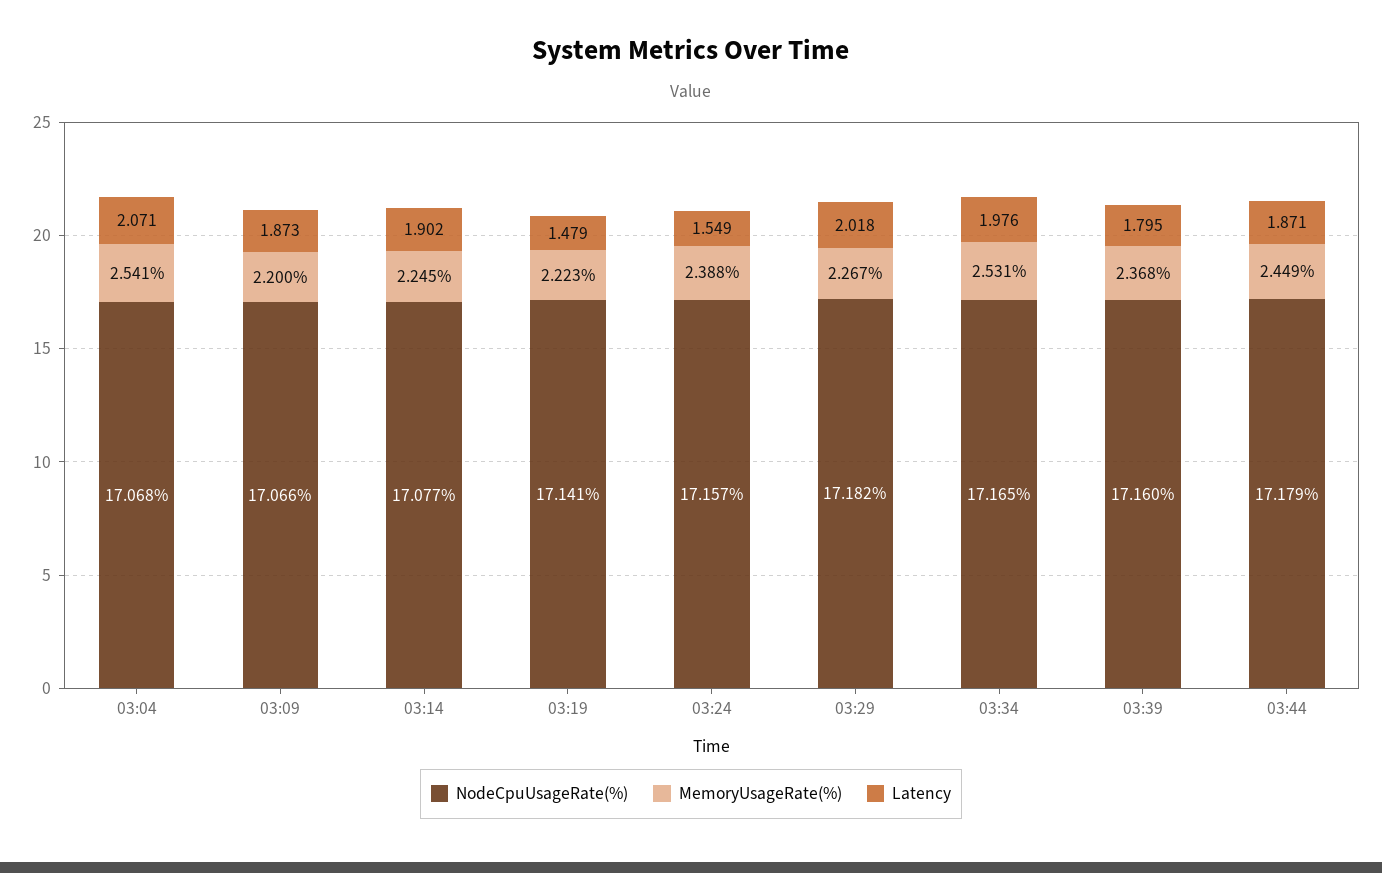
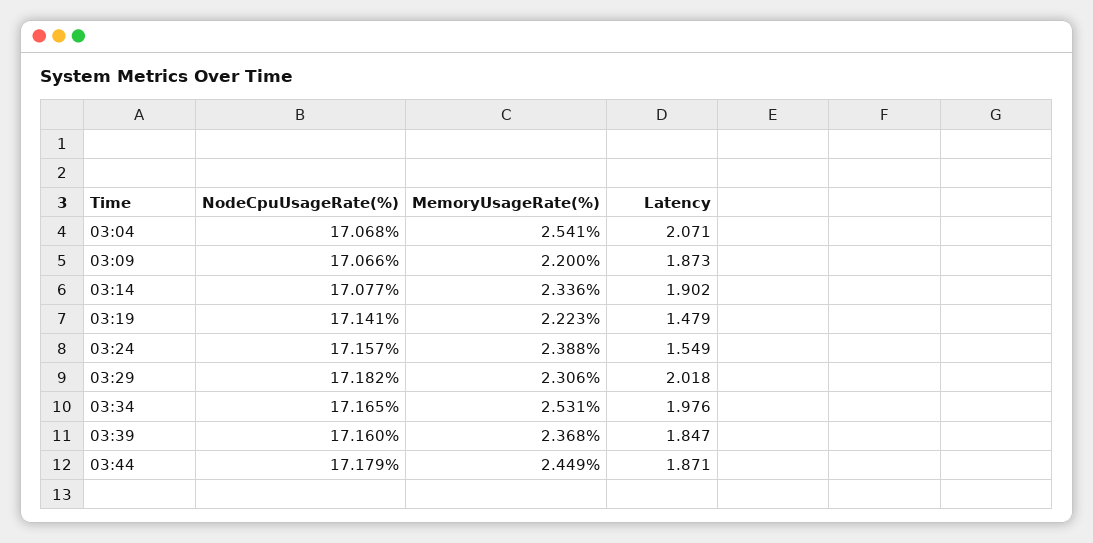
  {
    "NodeCpuUsageRate(%)": {
      "03:04": 17.068,
      "03:09": 17.066,
      "03:14": 17.077,
      "03:19": 17.141,
      "03:24": 17.157,
      "03:29": 17.182,
      "03:34": 17.165,
      "03:39": 17.16,
      "03:44": 17.179
    },
    "MemoryUsageRate(%)": {
      "03:04": 2.541,
      "03:09": 2.2,
-     "03:14": 2.245,
+     "03:14": 2.336,
      "03:19": 2.223,
      "03:24": 2.388,
-     "03:29": 2.267,
+     "03:29": 2.306,
      "03:34": 2.531,
      "03:39": 2.368,
      "03:44": 2.449
    },
    "Latency": {
      "03:04": 2.071,
      "03:09": 1.873,
      "03:14": 1.902,
      "03:19": 1.479,
      "03:24": 1.549,
      "03:29": 2.018,
      "03:34": 1.976,
-     "03:39": 1.795,
+     "03:39": 1.847,
      "03:44": 1.871
    }
  }

